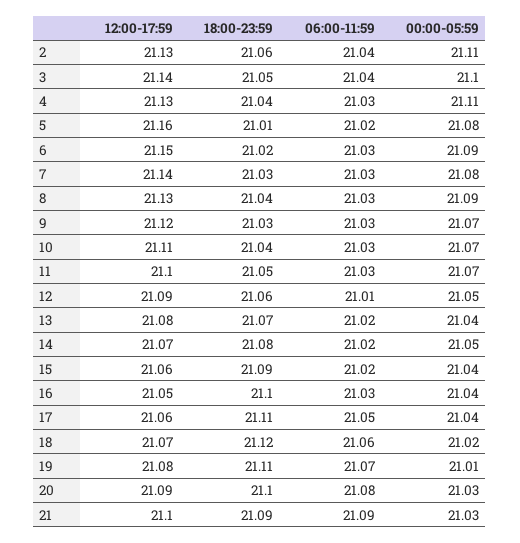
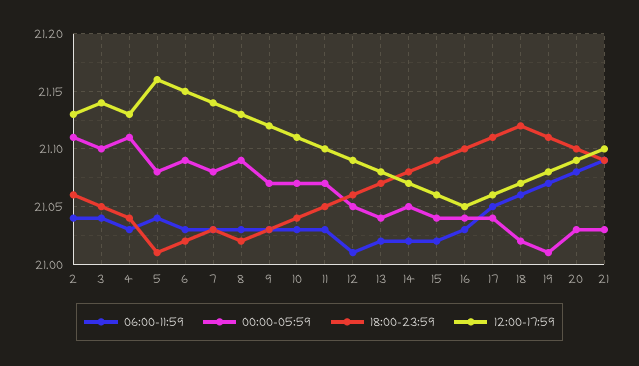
  {
    "12:00-17:59": {
      "2": 21.13,
      "3": 21.14,
      "4": 21.13,
      "5": 21.16,
      "6": 21.15,
      "7": 21.14,
      "8": 21.13,
      "9": 21.12,
      "10": 21.11,
      "11": 21.1,
      "12": 21.09,
      "13": 21.08,
      "14": 21.07,
      "15": 21.06,
      "16": 21.05,
      "17": 21.06,
      "18": 21.07,
      "19": 21.08,
      "20": 21.09,
      "21": 21.1
    },
    "18:00-23:59": {
      "2": 21.06,
      "3": 21.05,
      "4": 21.04,
      "5": 21.01,
      "6": 21.02,
      "7": 21.03,
-     "8": 21.04,
+     "8": 21.02,
      "9": 21.03,
      "10": 21.04,
      "11": 21.05,
      "12": 21.06,
      "13": 21.07,
      "14": 21.08,
      "15": 21.09,
      "16": 21.1,
      "17": 21.11,
      "18": 21.12,
      "19": 21.11,
      "20": 21.1,
      "21": 21.09
    },
    "06:00-11:59": {
      "2": 21.04,
      "3": 21.04,
      "4": 21.03,
-     "5": 21.02,
+     "5": 21.04,
      "6": 21.03,
      "7": 21.03,
      "8": 21.03,
      "9": 21.03,
      "10": 21.03,
      "11": 21.03,
      "12": 21.01,
      "13": 21.02,
      "14": 21.02,
      "15": 21.02,
      "16": 21.03,
      "17": 21.05,
      "18": 21.06,
      "19": 21.07,
      "20": 21.08,
      "21": 21.09
    },
    "00:00-05:59": {
      "2": 21.11,
      "3": 21.1,
      "4": 21.11,
      "5": 21.08,
      "6": 21.09,
      "7": 21.08,
      "8": 21.09,
      "9": 21.07,
      "10": 21.07,
      "11": 21.07,
      "12": 21.05,
      "13": 21.04,
      "14": 21.05,
      "15": 21.04,
      "16": 21.04,
      "17": 21.04,
      "18": 21.02,
      "19": 21.01,
      "20": 21.03,
      "21": 21.03
    }
  }

